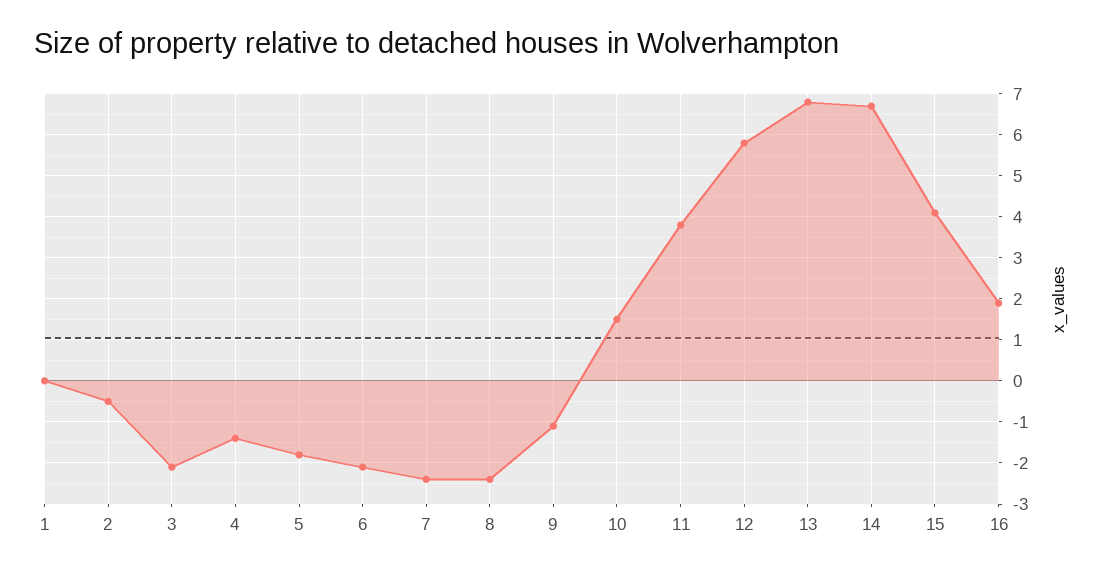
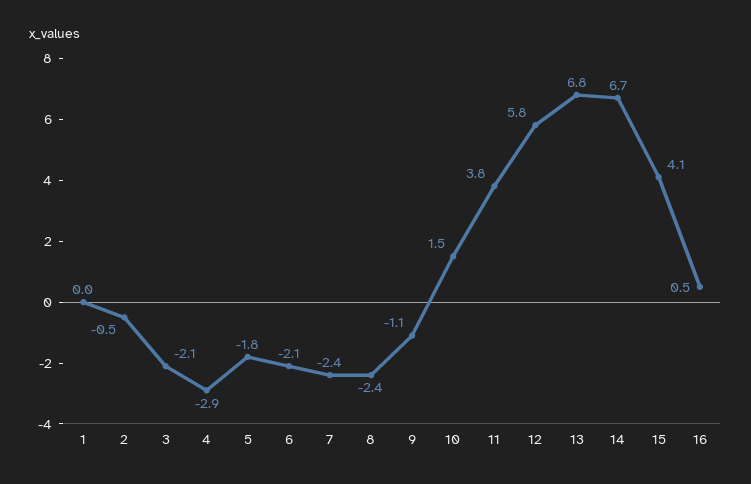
  {
    "1": 0,
    "2": -0.5,
    "3": -2.1,
-   "4": -1.5,
+   "4": -2.9,
    "5": -1.8,
    "6": -2.1,
    "7": -2.4,
    "8": -2.4,
    "9": -1.1,
    "10": 1.5,
    "11": 3.8,
    "12": 5.8,
    "13": 6.8,
    "14": 6.7,
    "15": 4.1,
-   "16": 2
+   "16": 0.5
  }

